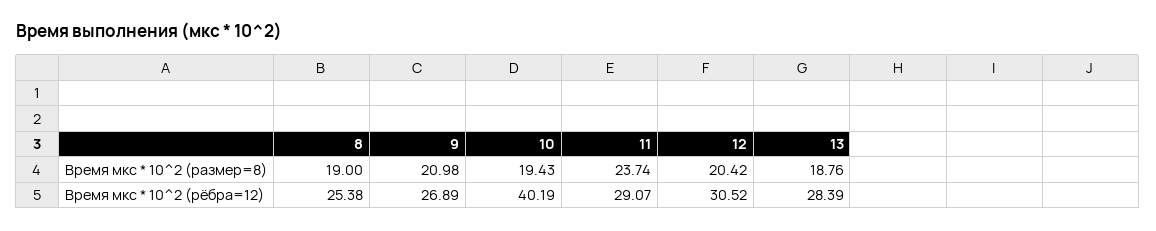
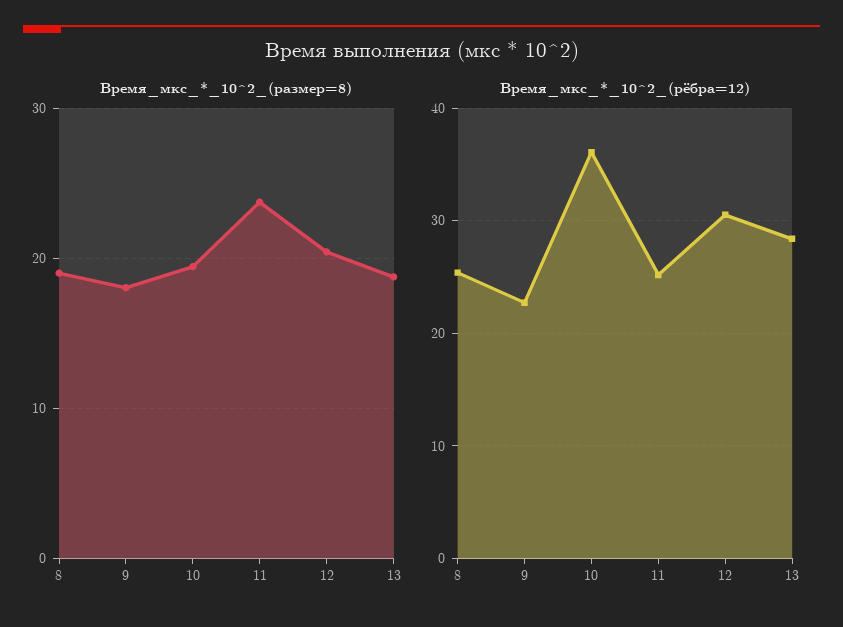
  {
    "Время мкс * 10^2 (размер=8)": {
      "8": 19,
-     "9": 20.98,
+     "9": 18,
      "10": 19.43,
      "11": 23.74,
      "12": 20.42,
      "13": 18.76
    },
    "Время мкс * 10^2 (рёбра=12)": {
      "8": 25.38,
-     "9": 26.89,
+     "9": 23,
-     "10": 40.19,
+     "10": 36,
-     "11": 29.07,
+     "11": 25,
      "12": 30.52,
      "13": 28.39
    }
  }

